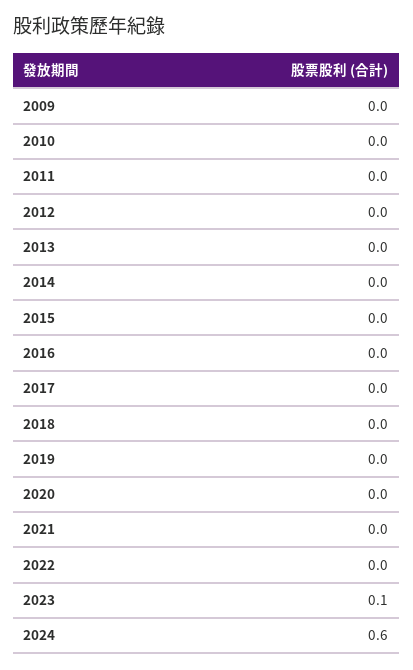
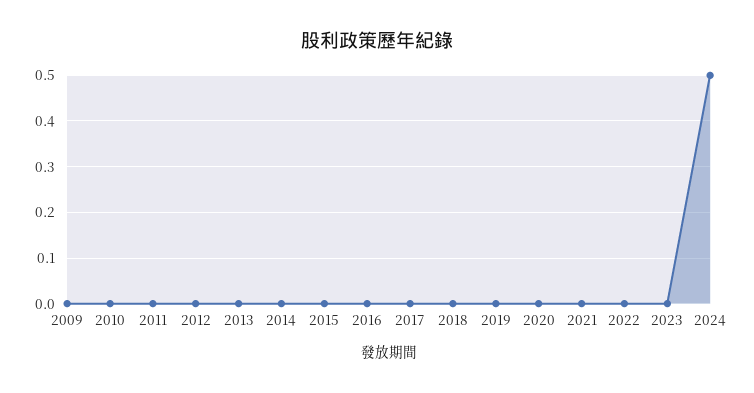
  {
    "2009": 0,
    "2010": 0,
    "2011": 0,
    "2012": 0,
    "2013": 0,
    "2014": 0,
    "2015": 0,
    "2016": 0,
    "2017": 0,
    "2018": 0,
    "2019": 0,
    "2020": 0,
    "2021": 0,
    "2022": 0,
-   "2023": 0.1,
+   "2023": 0,
-   "2024": 0.6
+   "2024": 0.5
  }

